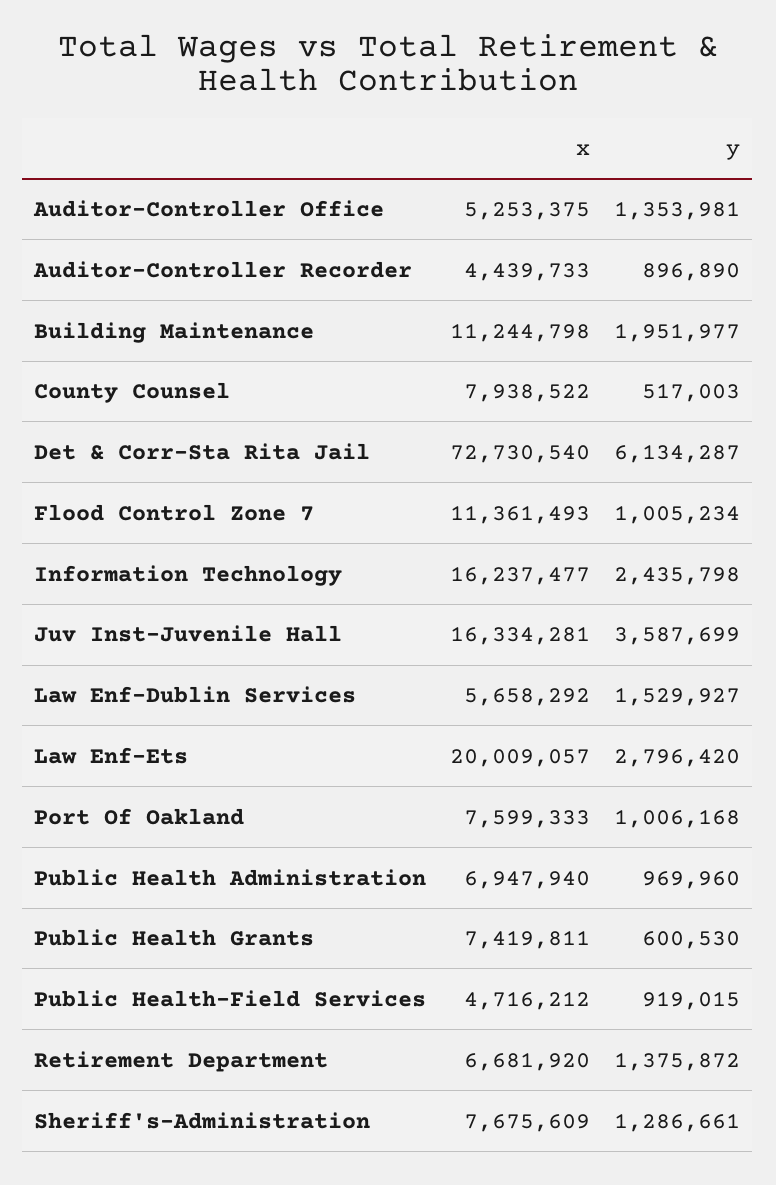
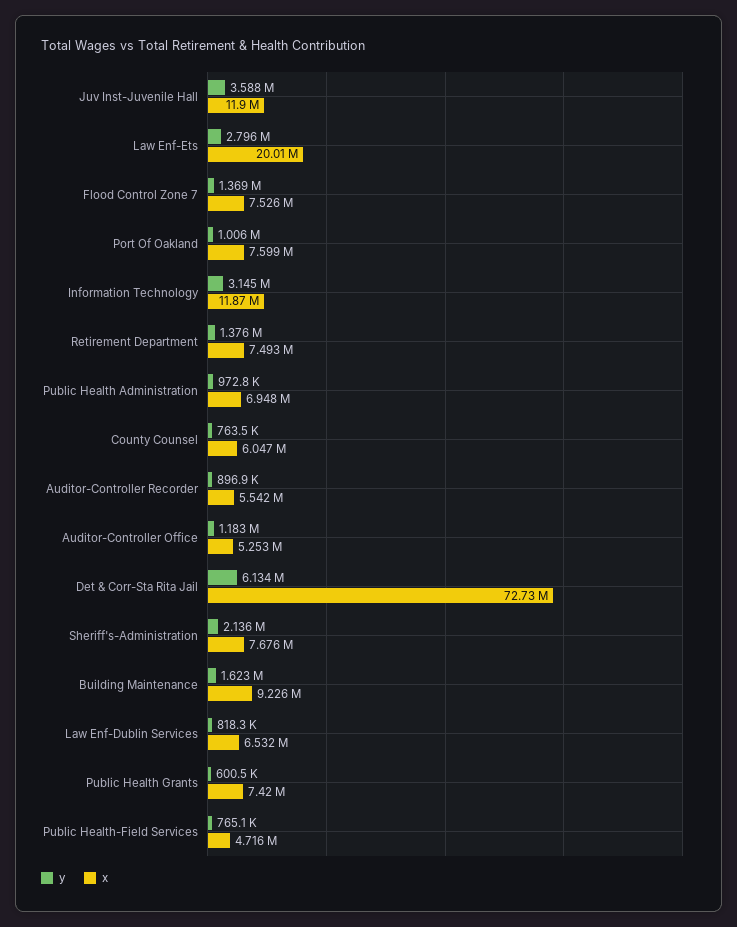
  {
    "x": {
      "Auditor-Controller Office": 5253375,
-     "Auditor-Controller Recorder": 4439733,
+     "Auditor-Controller Recorder": 5542000,
-     "Building Maintenance": 11244798,
+     "Building Maintenance": 9226000,
-     "County Counsel": 7938522,
+     "County Counsel": 6047000,
      "Det & Corr-Sta Rita Jail": 72730540,
-     "Flood Control Zone 7": 11361493,
+     "Flood Control Zone 7": 7526000,
-     "Information Technology": 16237477,
+     "Information Technology": 11870000,
-     "Juv Inst-Juvenile Hall": 16334281,
+     "Juv Inst-Juvenile Hall": 11900000,
-     "Law Enf-Dublin Services": 5658292,
+     "Law Enf-Dublin Services": 6532000,
      "Law Enf-Ets": 20009057,
      "Port Of Oakland": 7599333,
      "Public Health Administration": 6947940,
      "Public Health Grants": 7419811,
      "Public Health-Field Services": 4716212,
-     "Retirement Department": 6681920,
+     "Retirement Department": 7493000,
      "Sheriff's-Administration": 7675609
    },
    "y": {
-     "Auditor-Controller Office": 1353981,
+     "Auditor-Controller Office": 1183000,
      "Auditor-Controller Recorder": 896890,
-     "Building Maintenance": 1951977,
+     "Building Maintenance": 1623000,
-     "County Counsel": 517003,
+     "County Counsel": 763500,
      "Det & Corr-Sta Rita Jail": 6134287,
-     "Flood Control Zone 7": 1005234,
+     "Flood Control Zone 7": 1369000,
-     "Information Technology": 2435798,
+     "Information Technology": 3145000,
      "Juv Inst-Juvenile Hall": 3587699,
-     "Law Enf-Dublin Services": 1529927,
+     "Law Enf-Dublin Services": 818300,
      "Law Enf-Ets": 2796420,
      "Port Of Oakland": 1006168,
-     "Public Health Administration": 969960,
+     "Public Health Administration": 972800,
      "Public Health Grants": 600530,
-     "Public Health-Field Services": 919015,
+     "Public Health-Field Services": 765100,
      "Retirement Department": 1375872,
-     "Sheriff's-Administration": 1286661
+     "Sheriff's-Administration": 2136000
    }
  }

